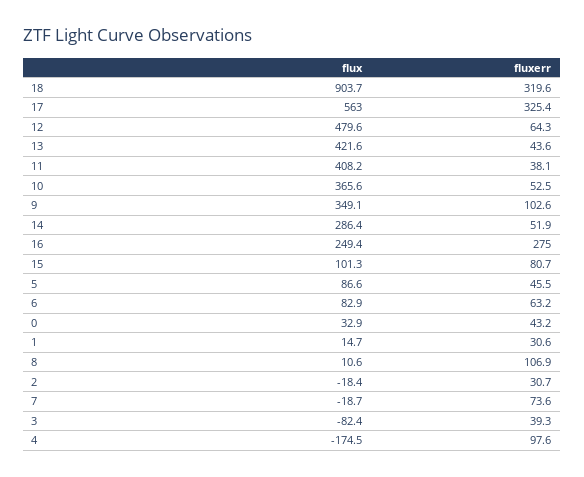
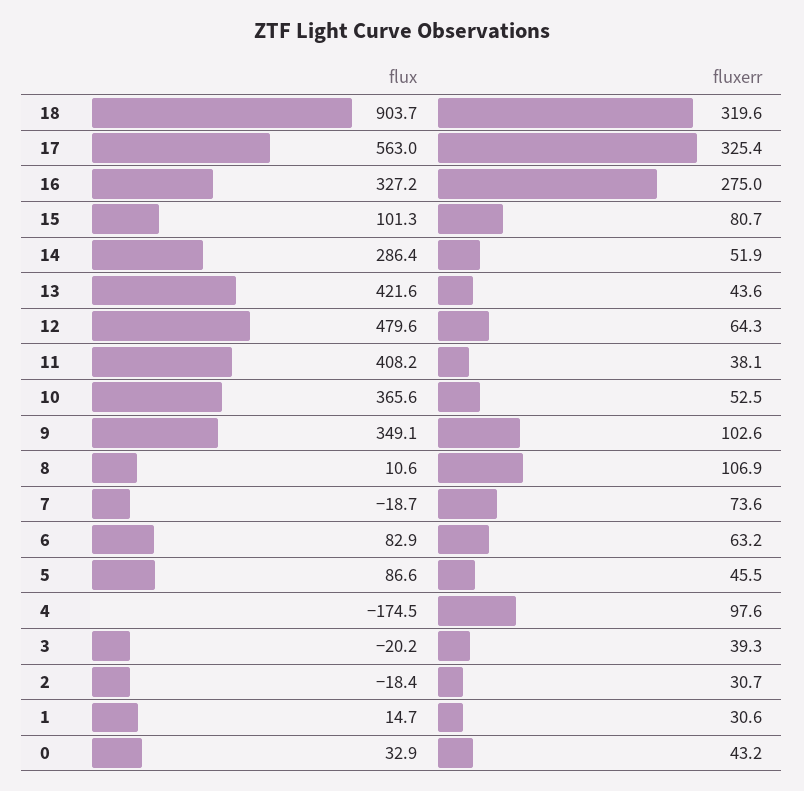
  {
    "flux": {
      "18": 903.7,
      "17": 563,
      "12": 479.6,
      "13": 421.6,
      "11": 408.2,
      "10": 365.6,
      "9": 349.1,
      "14": 286.4,
-     "16": 249.4,
+     "16": 327.2,
      "15": 101.3,
      "5": 86.6,
      "6": 82.9,
      "0": 32.9,
      "1": 14.7,
      "8": 10.6,
      "2": -18.4,
      "7": -18.7,
-     "3": -82.4,
+     "3": -20.2,
      "4": -174.5
    },
    "fluxerr": {
      "18": 319.6,
      "17": 325.4,
      "12": 64.3,
      "13": 43.6,
      "11": 38.1,
      "10": 52.5,
      "9": 102.6,
      "14": 51.9,
      "16": 275,
      "15": 80.7,
      "5": 45.5,
      "6": 63.2,
      "0": 43.2,
      "1": 30.6,
      "8": 106.9,
      "2": 30.7,
      "7": 73.6,
      "3": 39.3,
      "4": 97.6
    }
  }

